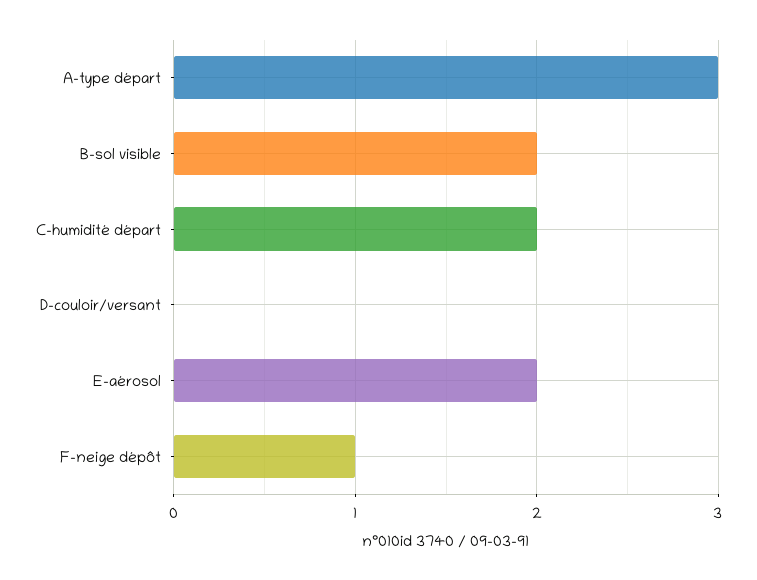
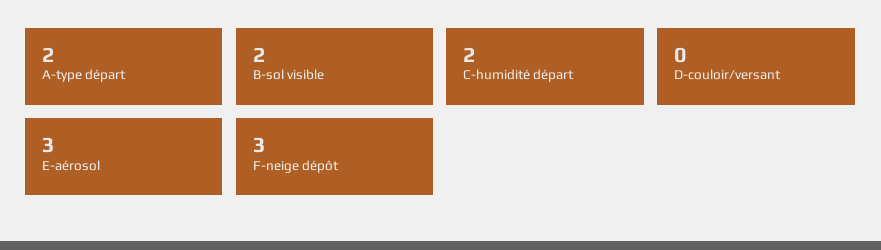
  {
-   "A-type départ": 3,
+   "A-type départ": 2,
    "B-sol visible": 2,
    "C-humidité départ": 2,
    "D-couloir/versant": 0,
-   "E-aérosol": 2,
+   "E-aérosol": 3,
-   "F-neige dépôt": 1
+   "F-neige dépôt": 3
  }

